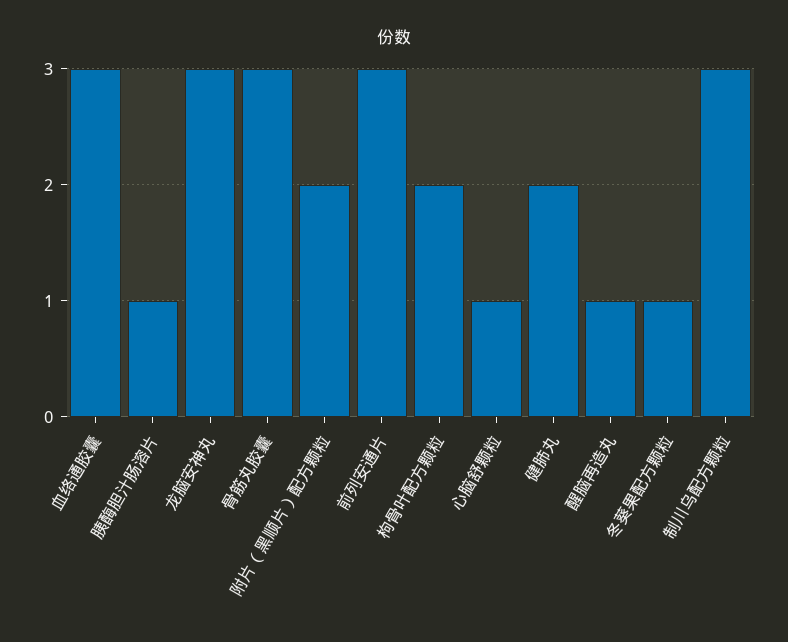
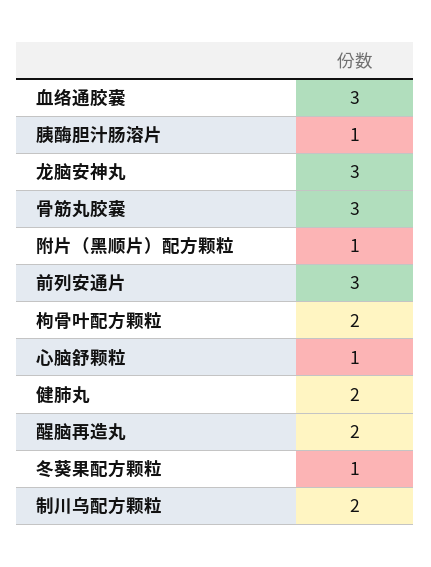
  {
    "血络通胶囊": 3,
    "胰酶胆汁肠溶片": 1,
    "龙脑安神丸": 3,
    "骨筋丸胶囊": 3,
-   "附片（黑顺片）配方颗粒": 2,
+   "附片（黑顺片）配方颗粒": 1,
    "前列安通片": 3,
    "枸骨叶配方颗粒": 2,
    "心脑舒颗粒": 1,
    "健肺丸": 2,
-   "醒脑再造丸": 1,
+   "醒脑再造丸": 2,
    "冬葵果配方颗粒": 1,
-   "制川乌配方颗粒": 3
+   "制川乌配方颗粒": 2
  }

